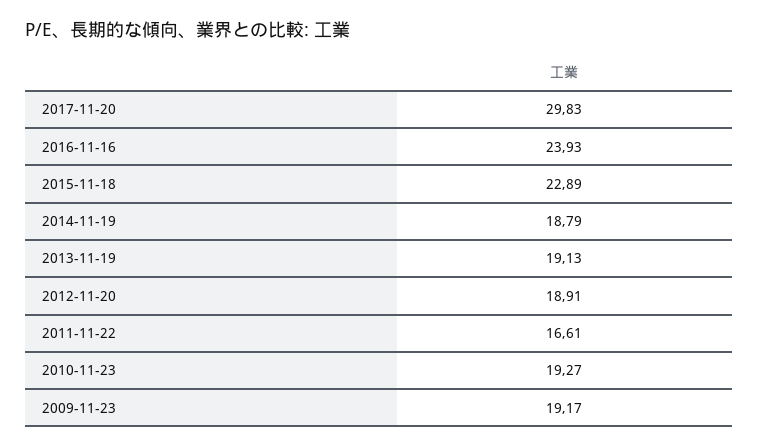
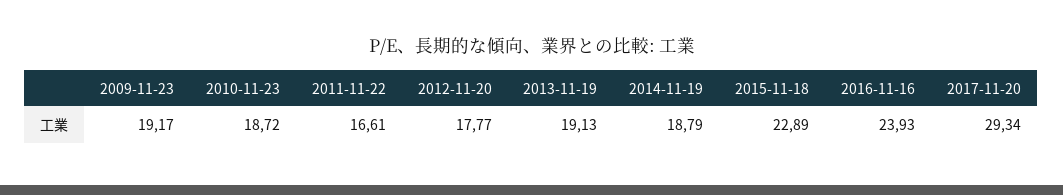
  {
-   "2017-11-20": 29.83,
+   "2017-11-20": 29.34,
    "2016-11-16": 23.93,
    "2015-11-18": 22.89,
    "2014-11-19": 18.79,
    "2013-11-19": 19.13,
-   "2012-11-20": 18.91,
+   "2012-11-20": 17.77,
    "2011-11-22": 16.61,
-   "2010-11-23": 19.27,
+   "2010-11-23": 18.72,
    "2009-11-23": 19.17
  }

